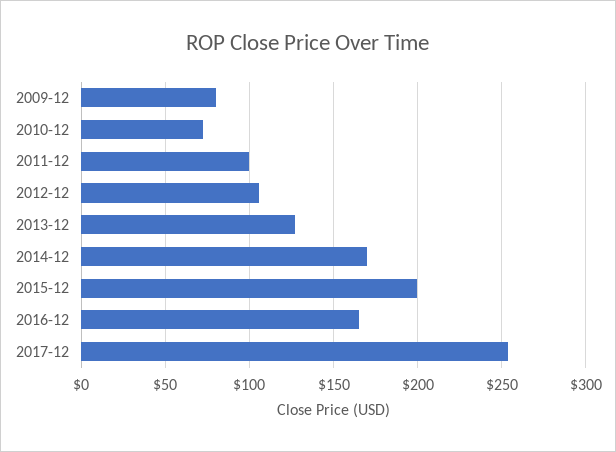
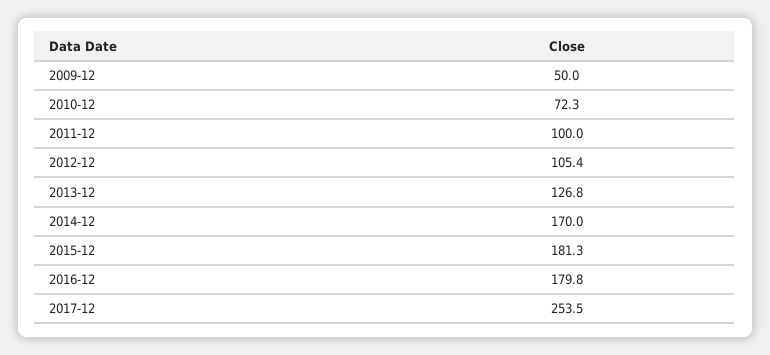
  {
-   "2009-12": 80,
+   "2009-12": 50,
    "2010-12": 72.3,
    "2011-12": 100,
    "2012-12": 105.4,
    "2013-12": 126.8,
    "2014-12": 170,
-   "2015-12": 200,
+   "2015-12": 181.3,
-   "2016-12": 165,
+   "2016-12": 179.8,
    "2017-12": 253.5
  }

